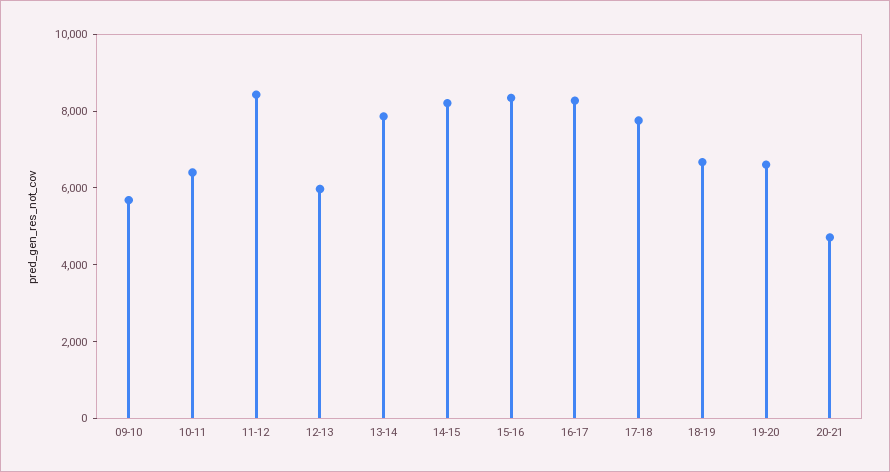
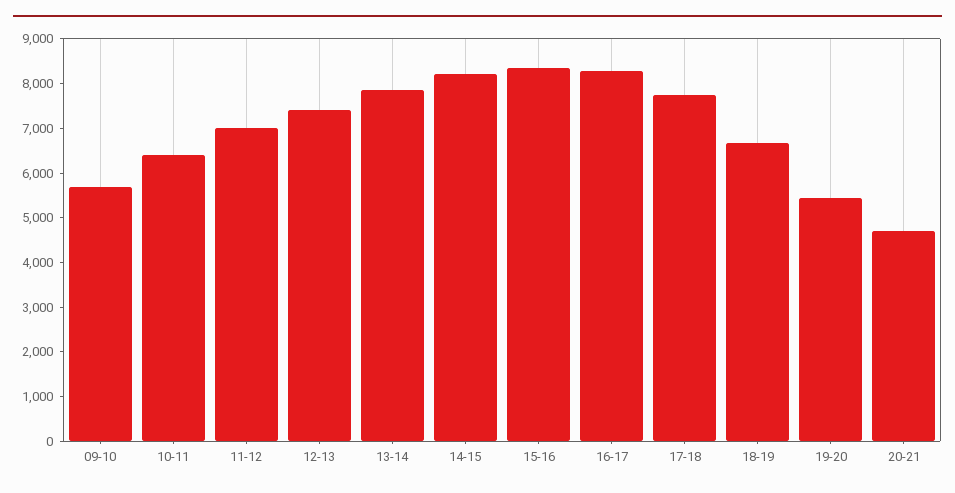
  {
    "09-10": 5600,
    "10-11": 6400,
-   "11-12": 8500,
+   "11-12": 7000,
-   "12-13": 6000,
+   "12-13": 7400,
    "13-14": 7800,
    "14-15": 8200,
    "15-16": 8400,
    "16-17": 8200,
    "17-18": 7800,
    "18-19": 6600,
-   "19-20": 6500,
+   "19-20": 5400,
    "20-21": 4800
  }

